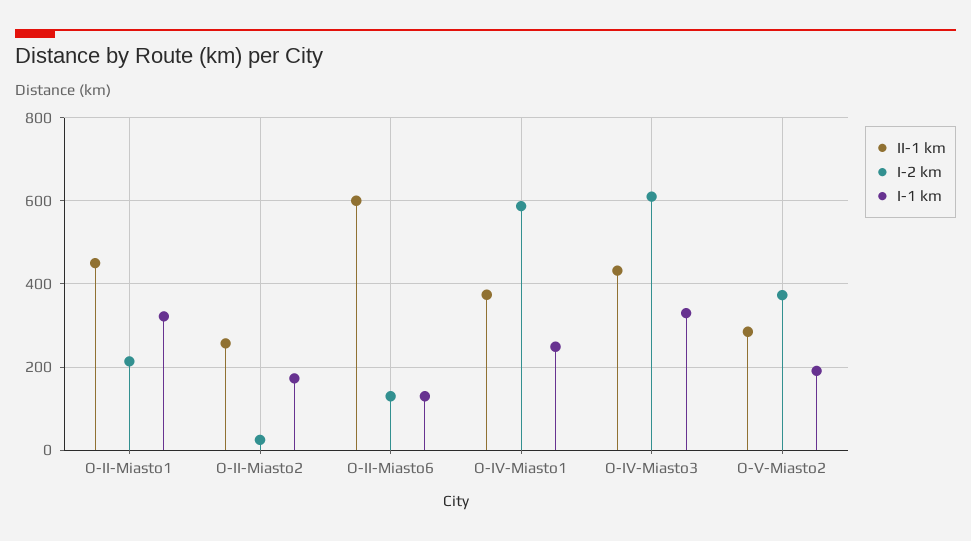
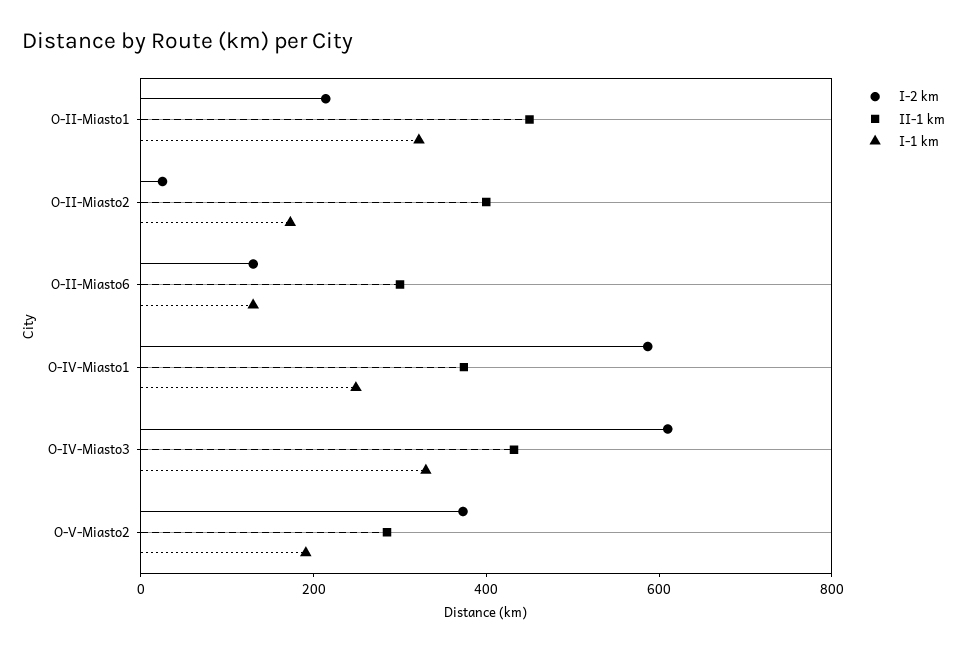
  {
    "II-1 km": {
      "O-II-Miasto1": 460,
-     "O-II-Miasto2": 260,
+     "O-II-Miasto2": 400,
-     "O-II-Miasto6": 600,
+     "O-II-Miasto6": 300,
      "O-IV-Miasto1": 380,
      "O-IV-Miasto3": 440,
      "O-V-Miasto2": 280
    },
    "I-2 km": {
      "O-II-Miasto1": 220,
      "O-II-Miasto2": 20,
      "O-II-Miasto6": 140,
      "O-IV-Miasto1": 580,
      "O-IV-Miasto3": 620,
      "O-V-Miasto2": 380
    },
    "I-1 km": {
      "O-II-Miasto1": 320,
      "O-II-Miasto2": 180,
      "O-II-Miasto6": 140,
      "O-IV-Miasto1": 240,
      "O-IV-Miasto3": 340,
      "O-V-Miasto2": 200
    }
  }

